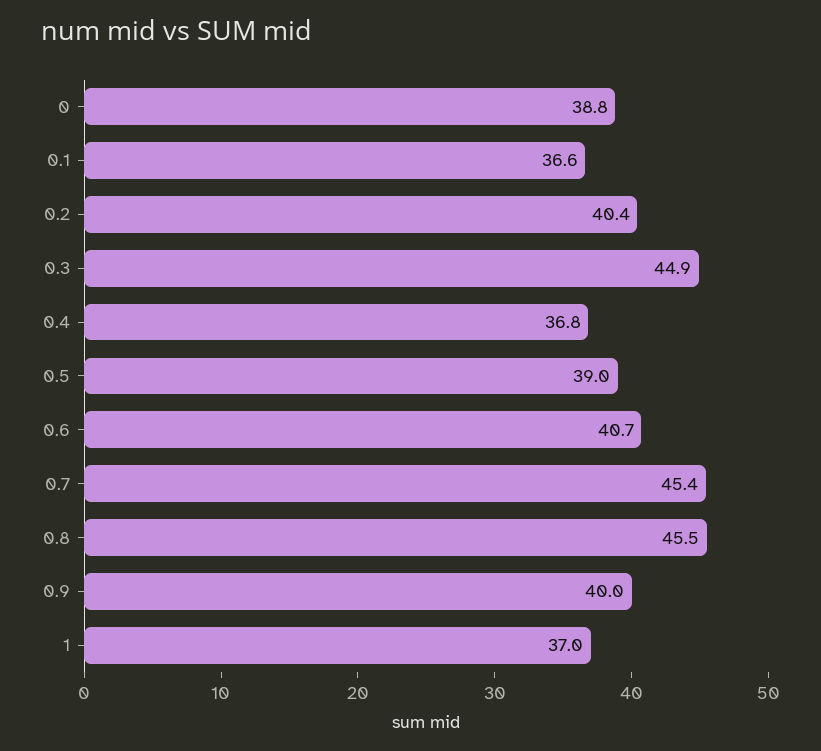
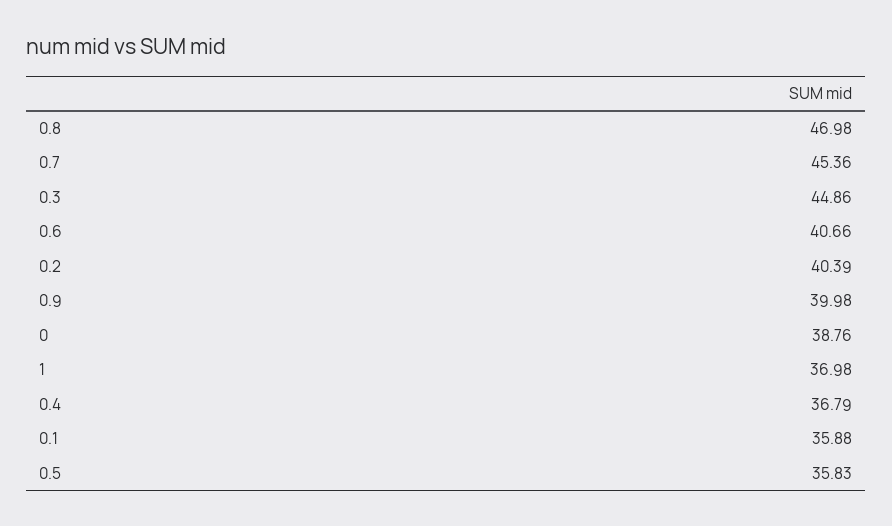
  {
    "0": 38.76,
-   "0.1": 36.6,
+   "0.1": 35.88,
    "0.2": 40.39,
    "0.3": 44.86,
    "0.4": 36.79,
-   "0.5": 39,
+   "0.5": 35.83,
    "0.6": 40.66,
    "0.7": 45.36,
-   "0.8": 45.5,
+   "0.8": 46.98,
    "0.9": 39.98,
    "1": 36.98
  }

